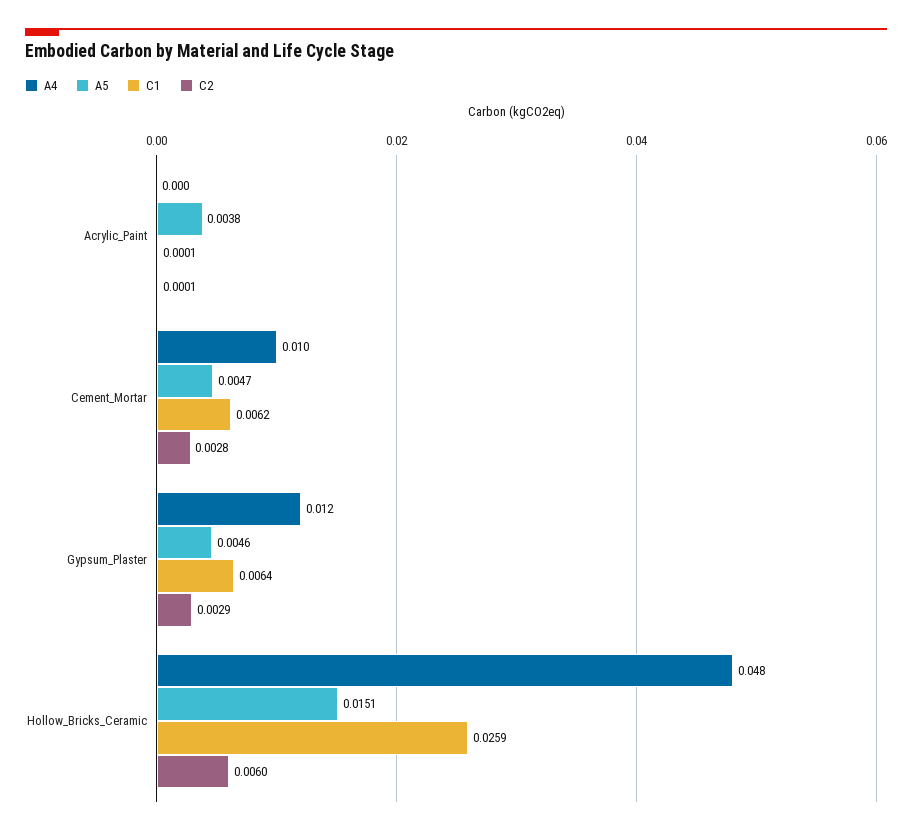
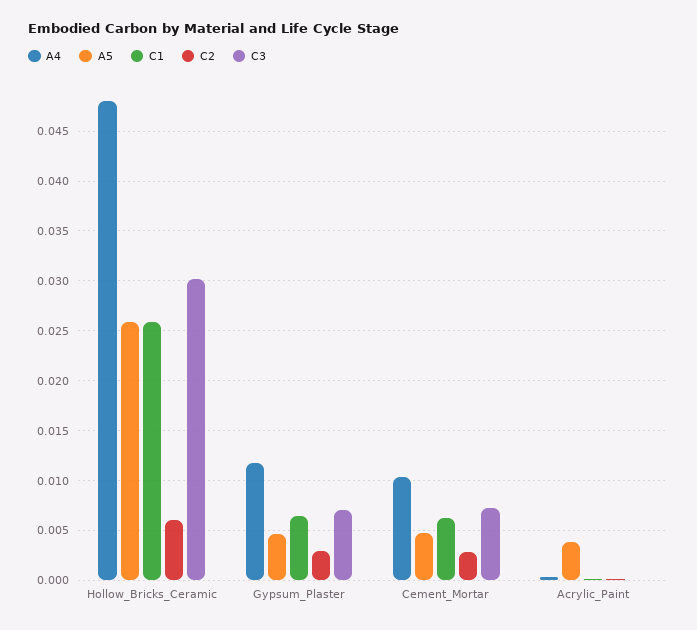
  {
    "A4": {
      "Acrylic_Paint": 0,
      "Cement_Mortar": 0.01,
      "Gypsum_Plaster": 0.012,
      "Hollow_Bricks_Ceramic": 0.048
    },
    "A5": {
      "Acrylic_Paint": 0.0038,
      "Cement_Mortar": 0.0047,
      "Gypsum_Plaster": 0.0046,
-     "Hollow_Bricks_Ceramic": 0.0151
+     "Hollow_Bricks_Ceramic": 0.026
    },
    "C1": {
      "Acrylic_Paint": 0.0001,
      "Cement_Mortar": 0.0062,
      "Gypsum_Plaster": 0.0064,
      "Hollow_Bricks_Ceramic": 0.0259
    },
    "C2": {
      "Acrylic_Paint": 0.0001,
      "Cement_Mortar": 0.0028,
      "Gypsum_Plaster": 0.0029,
      "Hollow_Bricks_Ceramic": 0.006
-   }
+   },
+   "C3": {
+     "Hollow_Bricks_Ceramic": 0.03,
+     "Gypsum_Plaster": 0.007,
+     "Cement_Mortar": 0.007,
+     "Acrylic_Paint": 0
+   }
  }

